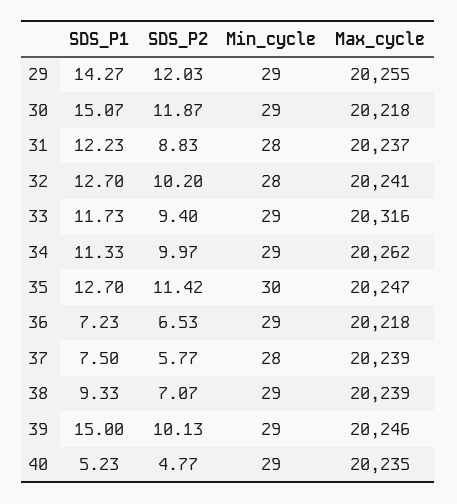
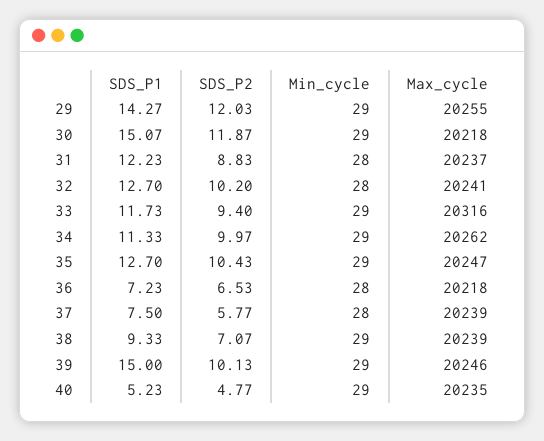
  {
    "SDS_P1": {
      "29": 14.27,
      "30": 15.07,
      "31": 12.23,
      "32": 12.7,
      "33": 11.73,
      "34": 11.33,
      "35": 12.7,
      "36": 7.23,
      "37": 7.5,
      "38": 9.33,
      "39": 15,
      "40": 5.23
    },
    "SDS_P2": {
      "29": 12.03,
      "30": 11.87,
      "31": 8.83,
      "32": 10.2,
      "33": 9.4,
      "34": 9.97,
-     "35": 11.42,
+     "35": 10.43,
      "36": 6.53,
      "37": 5.77,
      "38": 7.07,
      "39": 10.13,
      "40": 4.77
    },
    "Min_cycle": {
      "29": 29,
      "30": 29,
      "31": 28,
      "32": 28,
      "33": 29,
      "34": 29,
-     "35": 30,
+     "35": 29,
-     "36": 29,
+     "36": 28,
      "37": 28,
      "38": 29,
      "39": 29,
      "40": 29
    },
    "Max_cycle": {
      "29": 20255,
      "30": 20218,
      "31": 20237,
      "32": 20241,
      "33": 20316,
      "34": 20262,
      "35": 20247,
      "36": 20218,
      "37": 20239,
      "38": 20239,
      "39": 20246,
      "40": 20235
    }
  }

